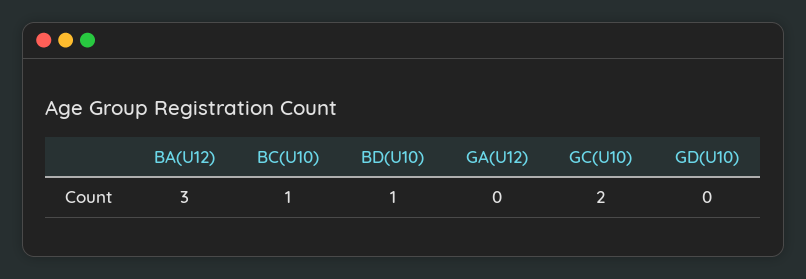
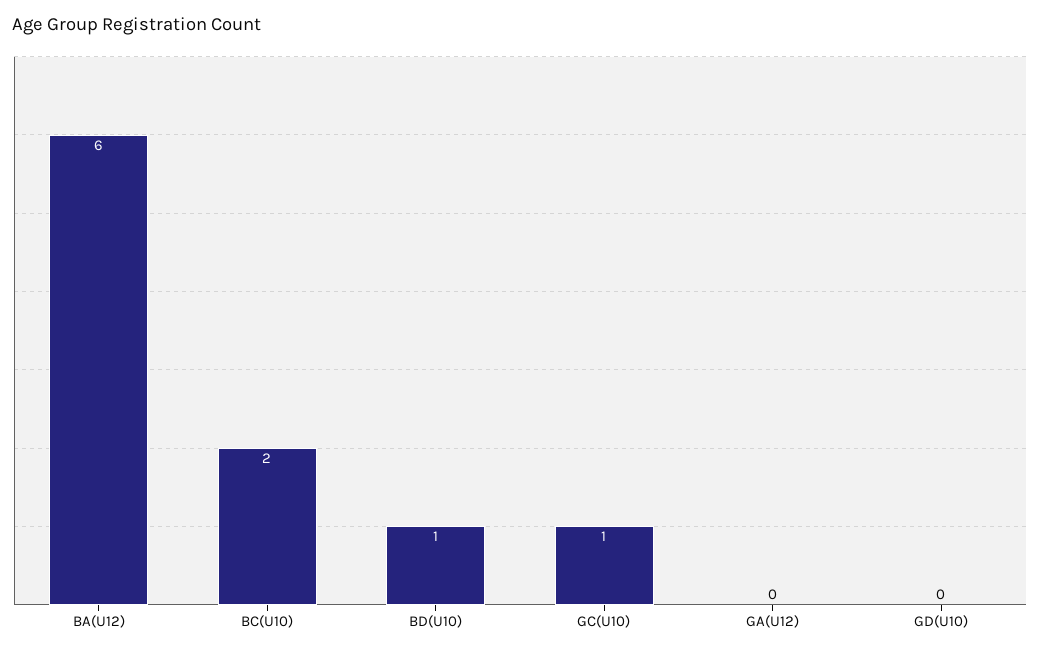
  {
-   "BA(U12)": 3,
+   "BA(U12)": 6,
-   "BC(U10)": 1,
+   "BC(U10)": 2,
    "BD(U10)": 1,
    "GA(U12)": 0,
-   "GC(U10)": 2,
+   "GC(U10)": 1,
    "GD(U10)": 0
  }

